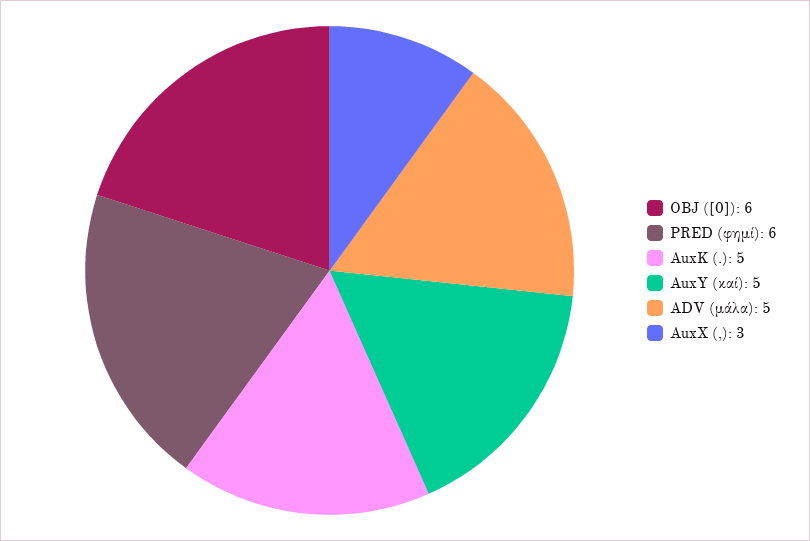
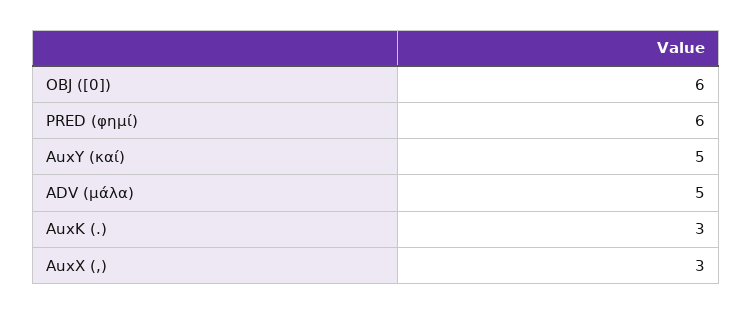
  {
    "OBJ ([0])": 6,
    "PRED (φημί)": 6,
-   "AuxK (.)": 5,
+   "AuxK (.)": 3,
    "AuxY (καί)": 5,
    "ADV (μάλα)": 5,
    "AuxX (,)": 3
  }

